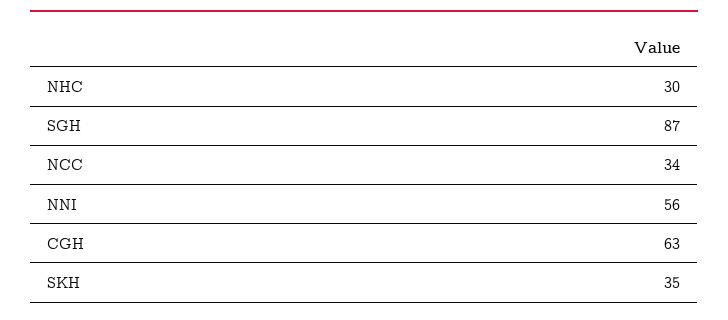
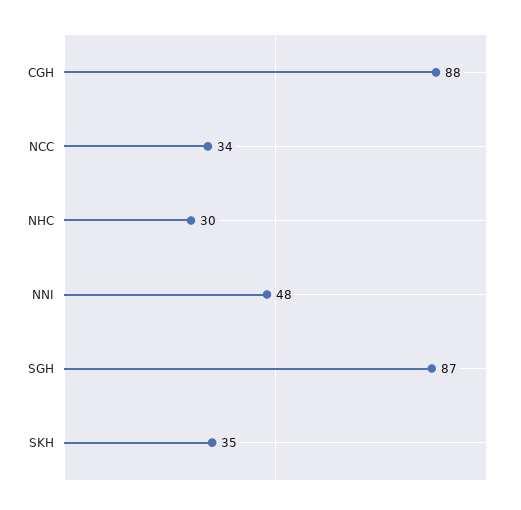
  {
    "NHC": 30,
    "SGH": 87,
    "NCC": 34,
-   "NNI": 56,
+   "NNI": 48,
-   "CGH": 63,
+   "CGH": 88,
    "SKH": 35
  }

